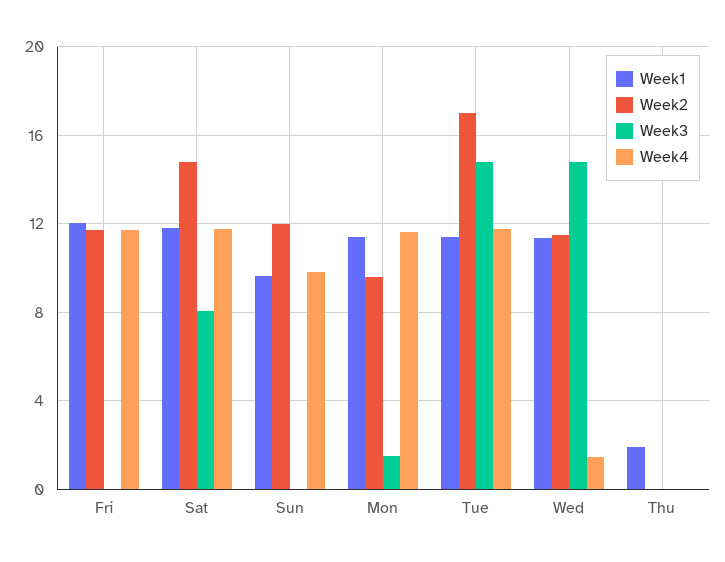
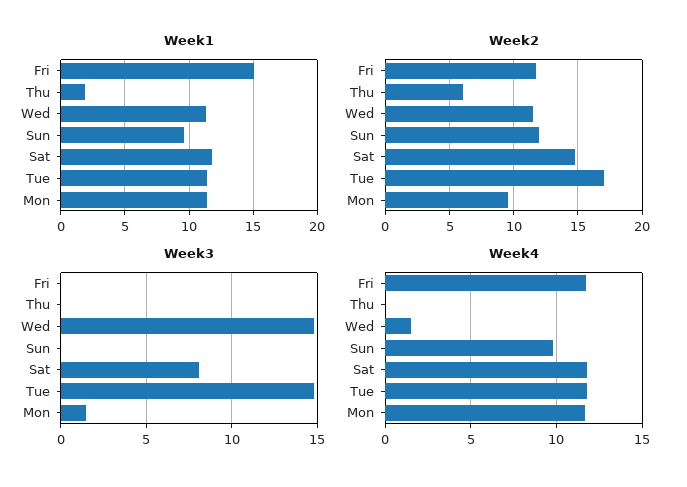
  {
    "Week1": {
-     "Fri": 12,
+     "Fri": 15,
      "Sat": 12,
      "Sun": 9.5,
      "Mon": 11.5,
      "Tue": 11.5,
      "Wed": 11.5,
      "Thu": 2
    },
    "Week2": {
      "Fri": 11.5,
      "Sat": 15,
      "Sun": 12,
      "Mon": 9.5,
      "Tue": 17,
      "Wed": 11.5,
-     "Thu": 0
+     "Thu": 6
    },
    "Week3": {
      "Fri": 0,
      "Sat": 8,
      "Sun": 0,
      "Mon": 1.5,
      "Tue": 15,
      "Wed": 15,
      "Thu": 0
    },
    "Week4": {
      "Fri": 11.5,
      "Sat": 12,
      "Sun": 10,
      "Mon": 11.5,
      "Tue": 12,
      "Wed": 1.5,
      "Thu": 0
    }
  }

